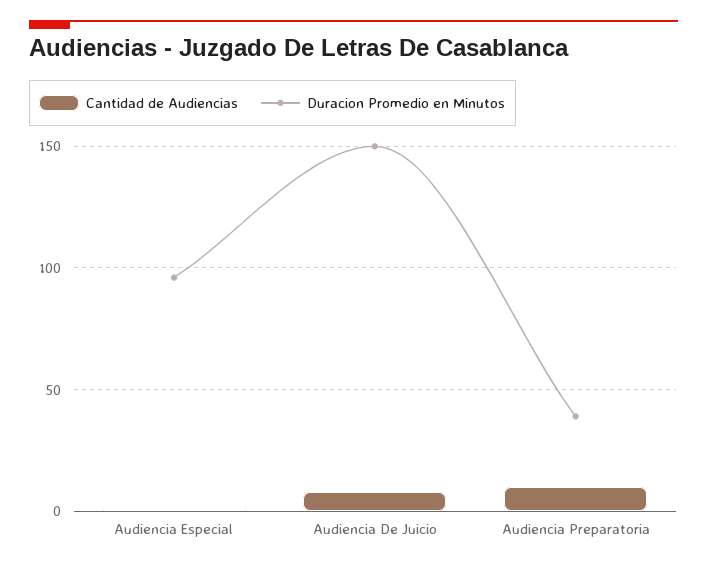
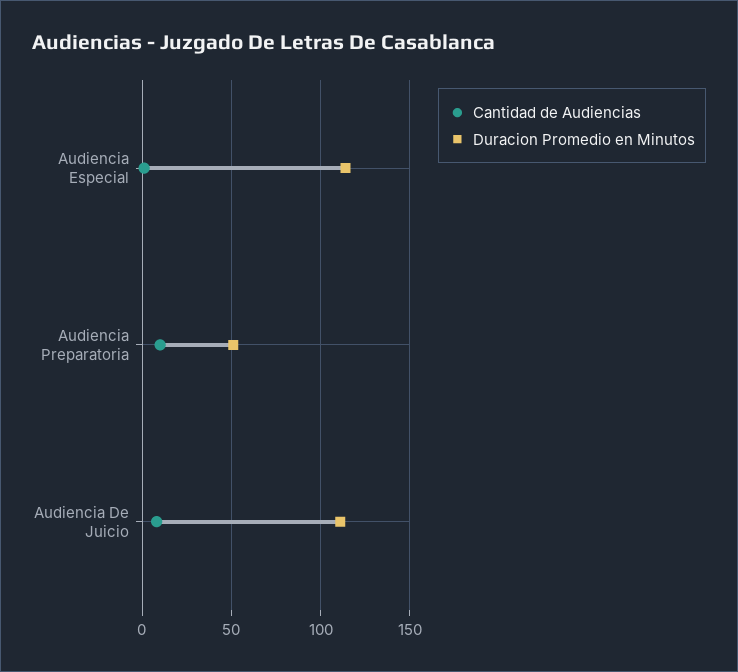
  {
    "Cantidad de Audiencias": {
      "Audiencia Especial": 0,
      "Audiencia De Juicio": 10,
      "Audiencia Preparatoria": 10
    },
    "Duracion Promedio en Minutos": {
-     "Audiencia Especial": 95,
+     "Audiencia Especial": 115,
-     "Audiencia De Juicio": 150,
+     "Audiencia De Juicio": 110,
-     "Audiencia Preparatoria": 40
+     "Audiencia Preparatoria": 50
    }
  }

